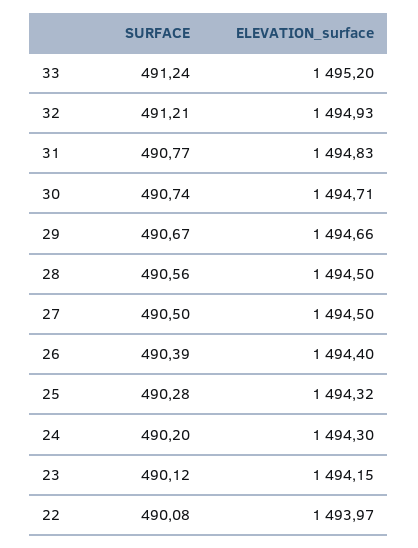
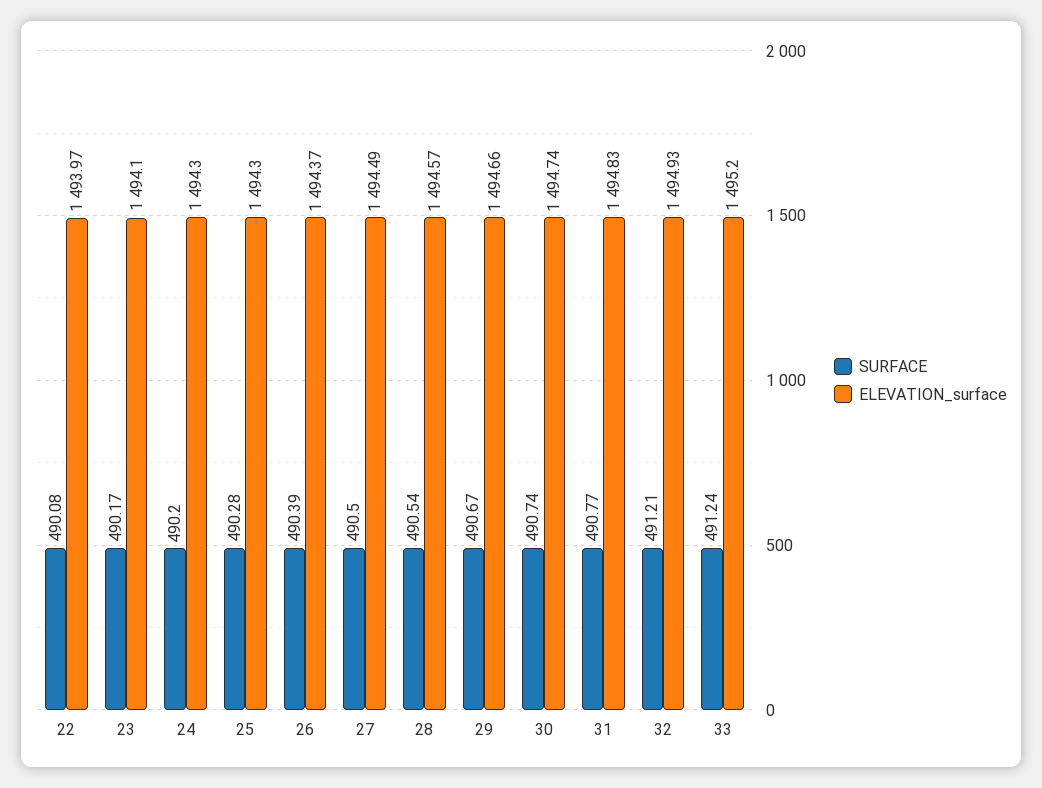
  {
    "SURFACE": {
      "33": 491.24,
      "32": 491.21,
      "31": 490.77,
      "30": 490.74,
      "29": 490.67,
-     "28": 490.56,
+     "28": 490.54,
      "27": 490.5,
      "26": 490.39,
      "25": 490.28,
      "24": 490.2,
-     "23": 490.12,
+     "23": 490.17,
      "22": 490.08
    },
    "ELEVATION_surface": {
      "33": 1495.2,
      "32": 1494.93,
      "31": 1494.83,
-     "30": 1494.71,
+     "30": 1494.74,
      "29": 1494.66,
-     "28": 1494.5,
+     "28": 1494.57,
-     "27": 1494.5,
+     "27": 1494.49,
-     "26": 1494.4,
+     "26": 1494.37,
-     "25": 1494.32,
+     "25": 1494.3,
      "24": 1494.3,
-     "23": 1494.15,
+     "23": 1494.1,
      "22": 1493.97
    }
  }

